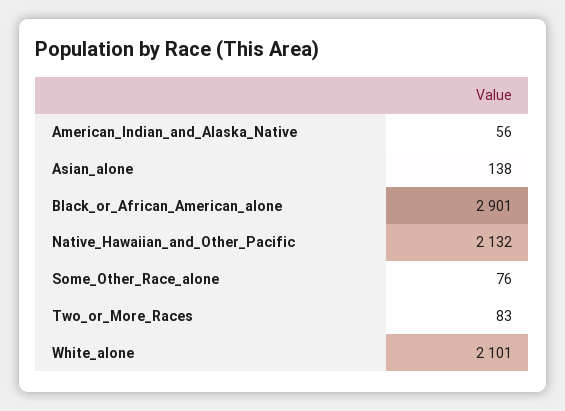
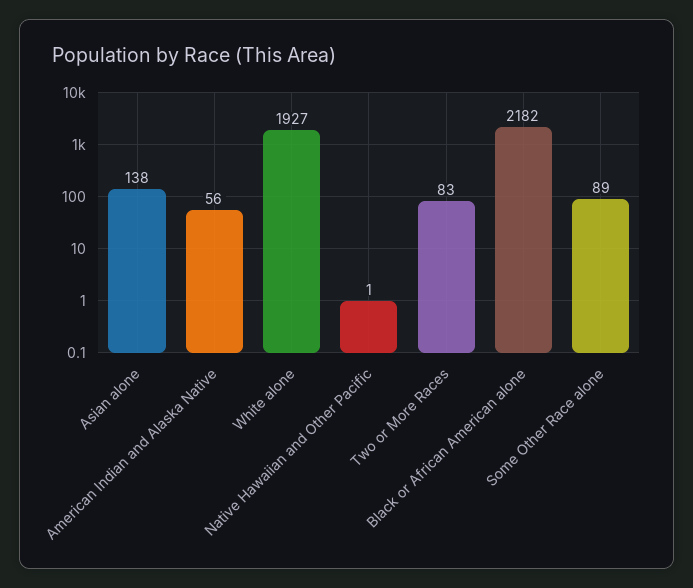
  {
    "American_Indian_and_Alaska_Native": 56,
    "Asian_alone": 138,
-   "Black_or_African_American_alone": 2901,
+   "Black_or_African_American_alone": 2182,
-   "Native_Hawaiian_and_Other_Pacific": 2132,
+   "Native_Hawaiian_and_Other_Pacific": 1,
-   "Some_Other_Race_alone": 76,
+   "Some_Other_Race_alone": 89,
    "Two_or_More_Races": 83,
-   "White_alone": 2101
+   "White_alone": 1927
  }

